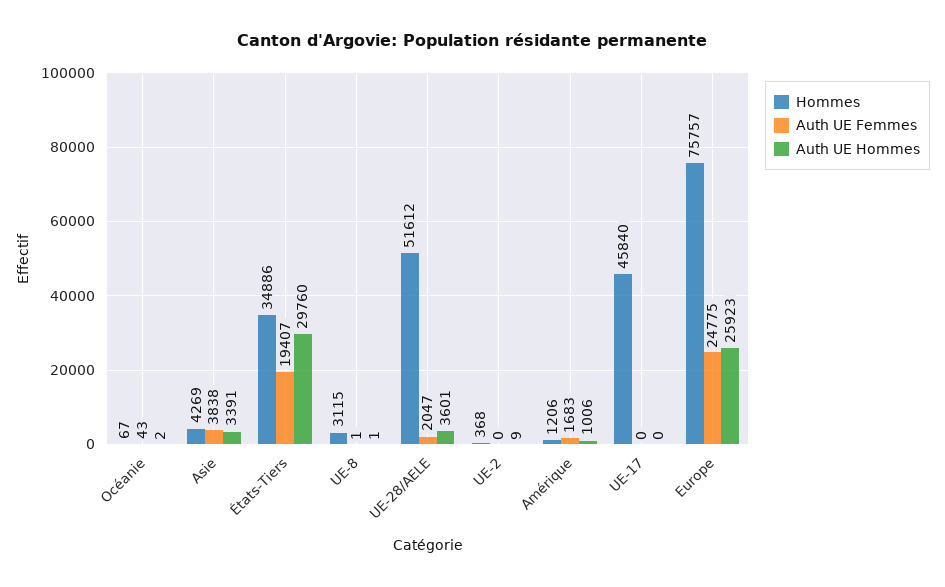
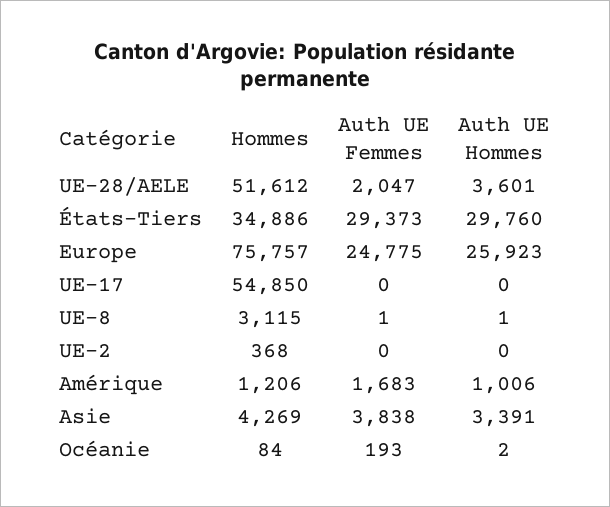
  {
    "Hommes": {
-     "Océanie": 67,
+     "Océanie": 84,
      "Asie": 4269,
      "États-Tiers": 34886,
      "UE-8": 3115,
      "UE-28/AELE": 51612,
      "UE-2": 368,
      "Amérique": 1206,
-     "UE-17": 45840,
+     "UE-17": 54850,
      "Europe": 75757
    },
    "Auth UE Femmes": {
-     "Océanie": 43,
+     "Océanie": 193,
      "Asie": 3838,
-     "États-Tiers": 19407,
+     "États-Tiers": 29373,
      "UE-8": 1,
      "UE-28/AELE": 2047,
      "UE-2": 0,
      "Amérique": 1683,
      "UE-17": 0,
      "Europe": 24775
    },
    "Auth UE Hommes": {
      "Océanie": 2,
      "Asie": 3391,
      "États-Tiers": 29760,
      "UE-8": 1,
      "UE-28/AELE": 3601,
-     "UE-2": 9,
+     "UE-2": 0,
      "Amérique": 1006,
      "UE-17": 0,
      "Europe": 25923
    }
  }

